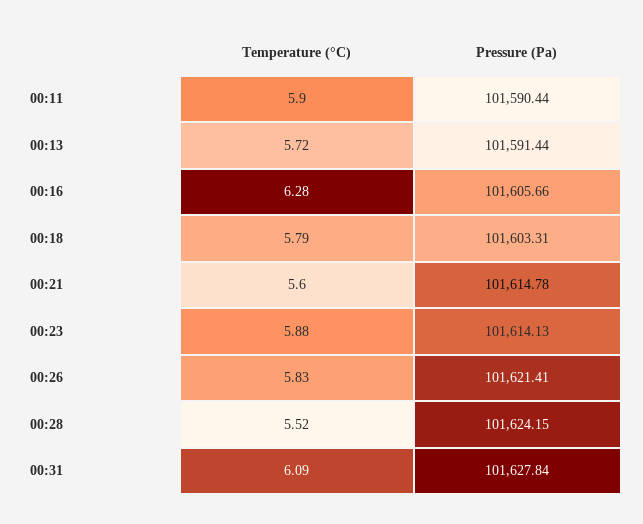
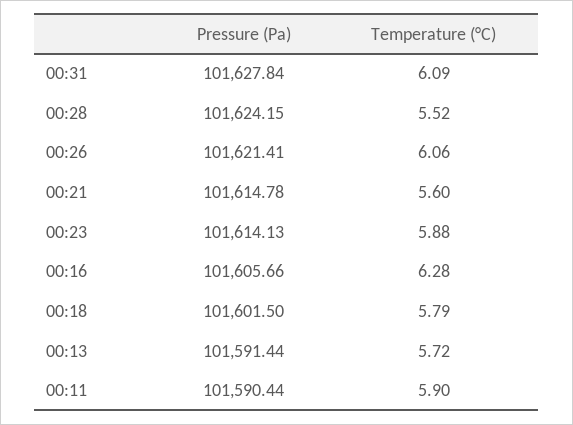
  {
    "Temperature (°C)": {
      "00:11": 5.9,
      "00:13": 5.72,
      "00:16": 6.28,
      "00:18": 5.79,
      "00:21": 5.6,
      "00:23": 5.88,
-     "00:26": 5.83,
+     "00:26": 6.06,
      "00:28": 5.52,
      "00:31": 6.09
    },
    "Pressure (Pa)": {
      "00:11": 101590.44,
      "00:13": 101591.44,
      "00:16": 101605.66,
-     "00:18": 101603.31,
+     "00:18": 101601.5,
      "00:21": 101614.78,
      "00:23": 101614.13,
      "00:26": 101621.41,
      "00:28": 101624.15,
      "00:31": 101627.84
    }
  }

